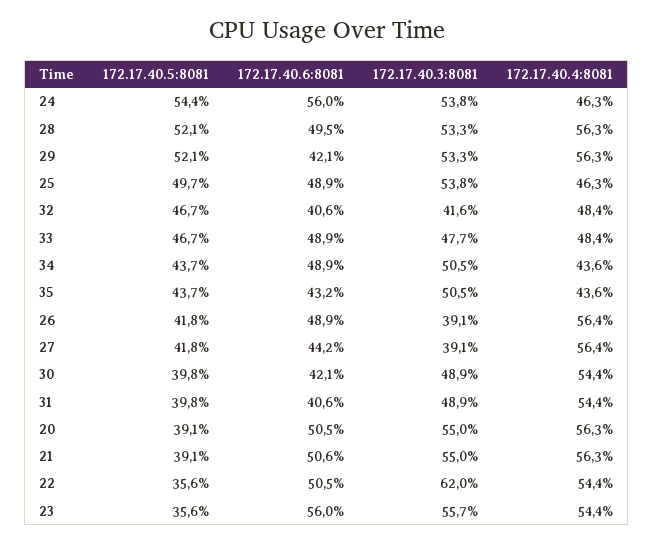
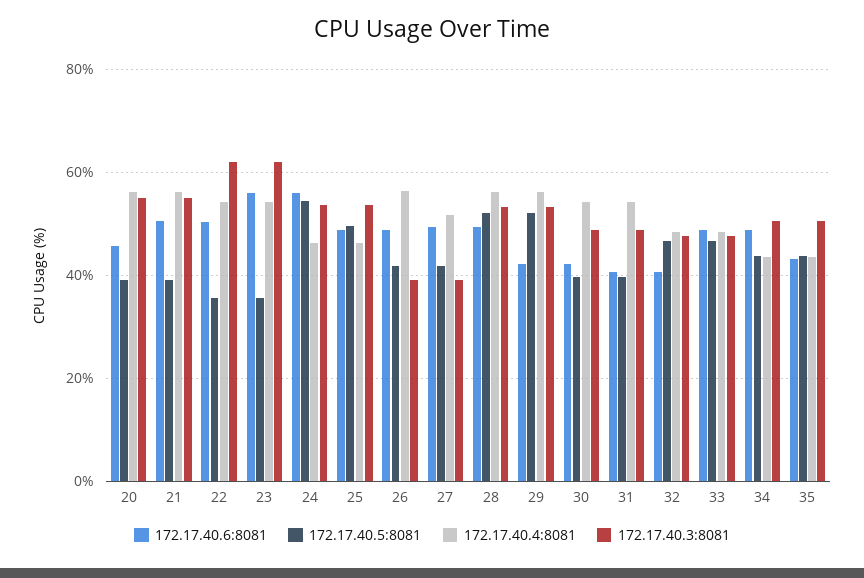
  {
    "172.17.40.5:8081": {
      "24": 54.4,
      "28": 52.1,
      "29": 52.1,
      "25": 49.7,
      "32": 46.7,
      "33": 46.7,
      "34": 43.7,
      "35": 43.7,
      "26": 41.8,
      "27": 41.8,
      "30": 39.8,
      "31": 39.8,
      "20": 39.1,
      "21": 39.1,
      "22": 35.6,
      "23": 35.6
    },
    "172.17.40.6:8081": {
      "24": 56,
      "28": 49.5,
      "29": 42.1,
      "25": 48.9,
      "32": 40.6,
      "33": 48.9,
      "34": 48.9,
      "35": 43.2,
      "26": 48.9,
-     "27": 44.2,
+     "27": 50,
      "30": 42.1,
      "31": 40.6,
-     "20": 50.5,
+     "20": 46,
      "21": 50.6,
      "22": 50.5,
      "23": 56
    },
    "172.17.40.3:8081": {
      "24": 53.8,
      "28": 53.3,
      "29": 53.3,
      "25": 53.8,
-     "32": 41.6,
+     "32": 48,
      "33": 47.7,
      "34": 50.5,
      "35": 50.5,
      "26": 39.1,
      "27": 39.1,
      "30": 48.9,
      "31": 48.9,
      "20": 55,
      "21": 55,
      "22": 62,
-     "23": 55.7
+     "23": 62
    },
    "172.17.40.4:8081": {
      "24": 46.3,
      "28": 56.3,
      "29": 56.3,
      "25": 46.3,
      "32": 48.4,
      "33": 48.4,
      "34": 43.6,
      "35": 43.6,
      "26": 56.4,
-     "27": 56.4,
+     "27": 52,
      "30": 54.4,
      "31": 54.4,
      "20": 56.3,
      "21": 56.3,
      "22": 54.4,
      "23": 54.4
    }
  }

